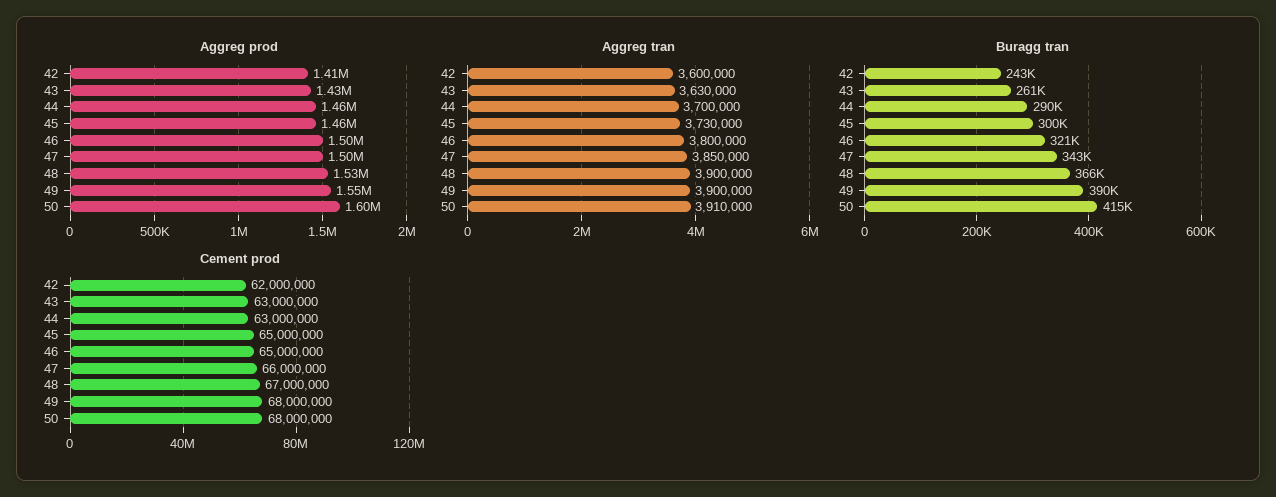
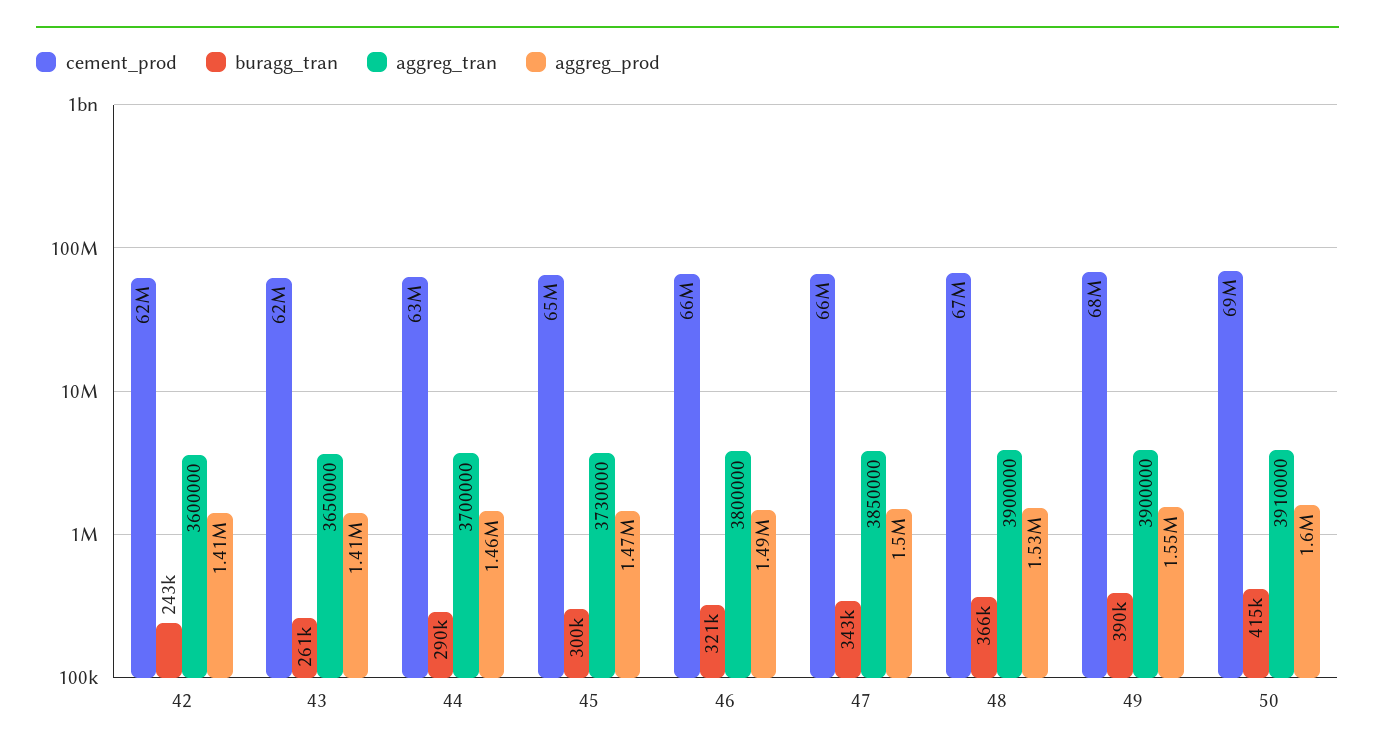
  {
    "Aggreg prod": {
      "42": 1410000,
-     "43": 1430000,
+     "43": 1410000,
      "44": 1460000,
-     "45": 1460000,
+     "45": 1470000,
-     "46": 1500000,
+     "46": 1490000,
      "47": 1500000,
      "48": 1530000,
      "49": 1550000,
      "50": 1600000
    },
    "Aggreg tran": {
      "42": 3600000,
-     "43": 3630000,
+     "43": 3650000,
      "44": 3700000,
      "45": 3730000,
      "46": 3800000,
      "47": 3850000,
      "48": 3900000,
      "49": 3900000,
      "50": 3910000
    },
    "Buragg tran": {
      "42": 243000,
      "43": 261000,
      "44": 290000,
      "45": 300000,
      "46": 321000,
      "47": 343000,
      "48": 366000,
      "49": 390000,
      "50": 415000
    },
    "Cement prod": {
      "42": 62000000,
-     "43": 63000000,
+     "43": 62000000,
      "44": 63000000,
      "45": 65000000,
-     "46": 65000000,
+     "46": 66000000,
      "47": 66000000,
      "48": 67000000,
      "49": 68000000,
-     "50": 68000000
+     "50": 69000000
    }
  }

